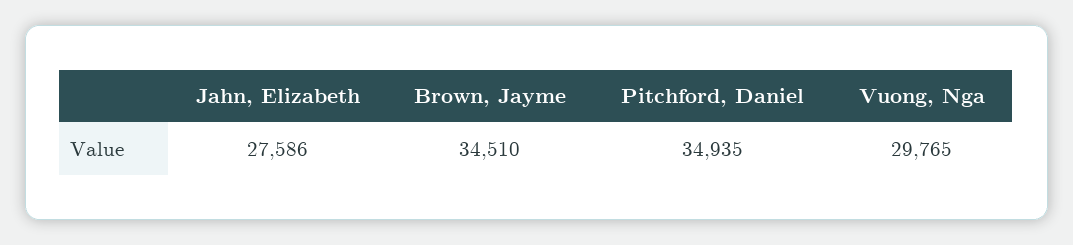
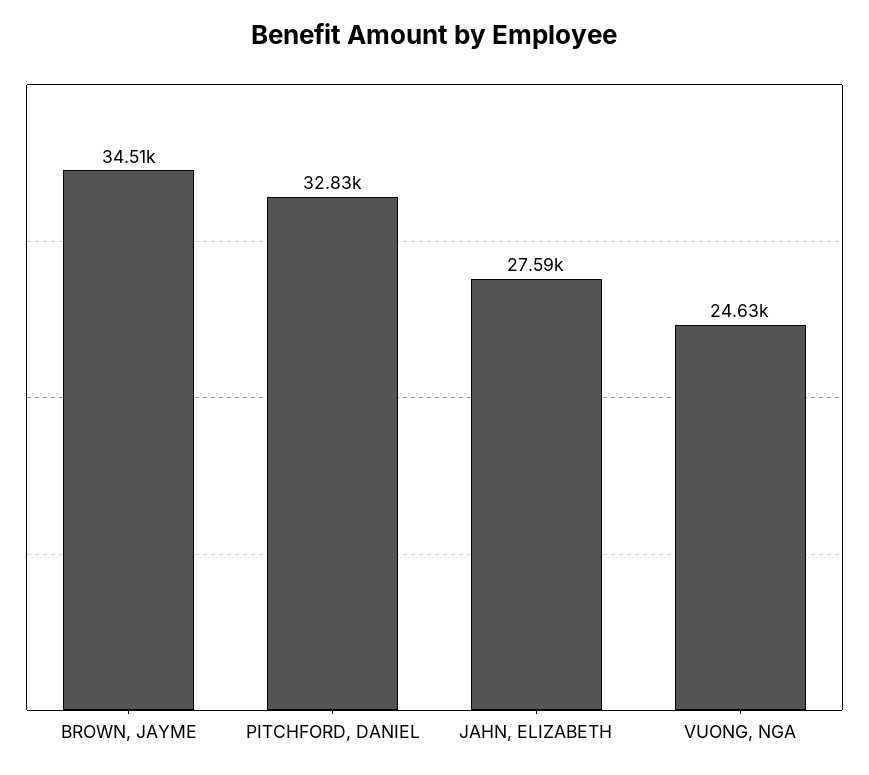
  {
    "Jahn, Elizabeth": 27586,
    "Brown, Jayme": 34510,
-   "Pitchford, Daniel": 34935,
+   "Pitchford, Daniel": 32830,
-   "Vuong, Nga": 29765
+   "Vuong, Nga": 24630
  }

